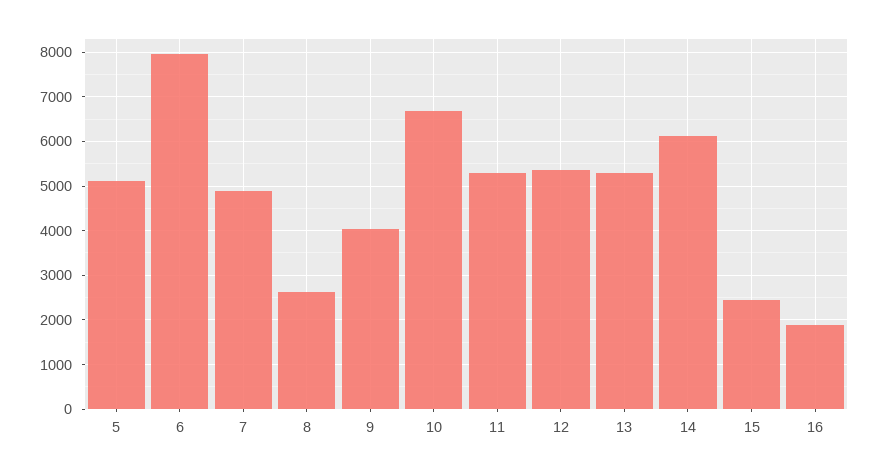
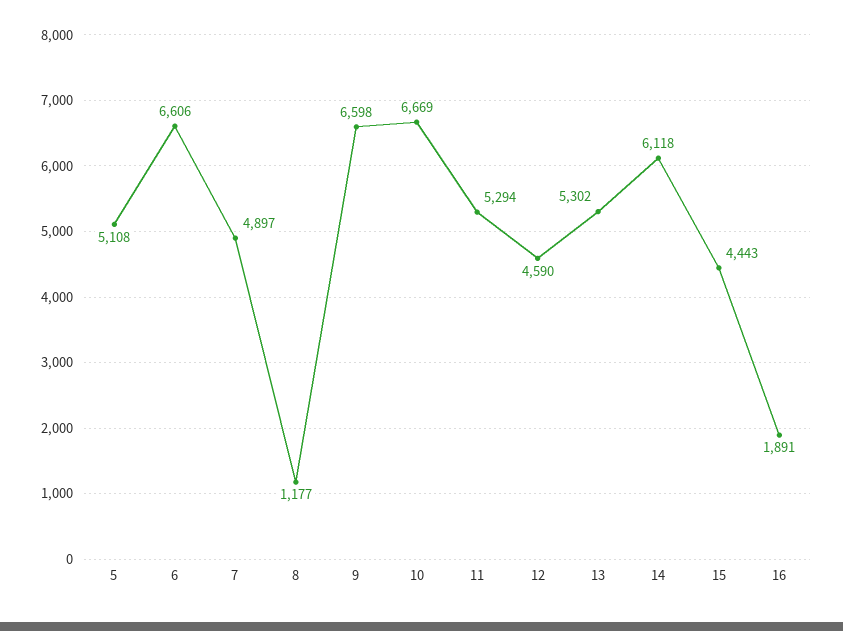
  {
    "5": 5108,
-   "6": 8000,
+   "6": 6606,
    "7": 4897,
-   "8": 2600,
+   "8": 1177,
-   "9": 4000,
+   "9": 6598,
    "10": 6669,
    "11": 5294,
-   "12": 5400,
+   "12": 4590,
    "13": 5302,
    "14": 6118,
-   "15": 2400,
+   "15": 4443,
    "16": 1891
  }

